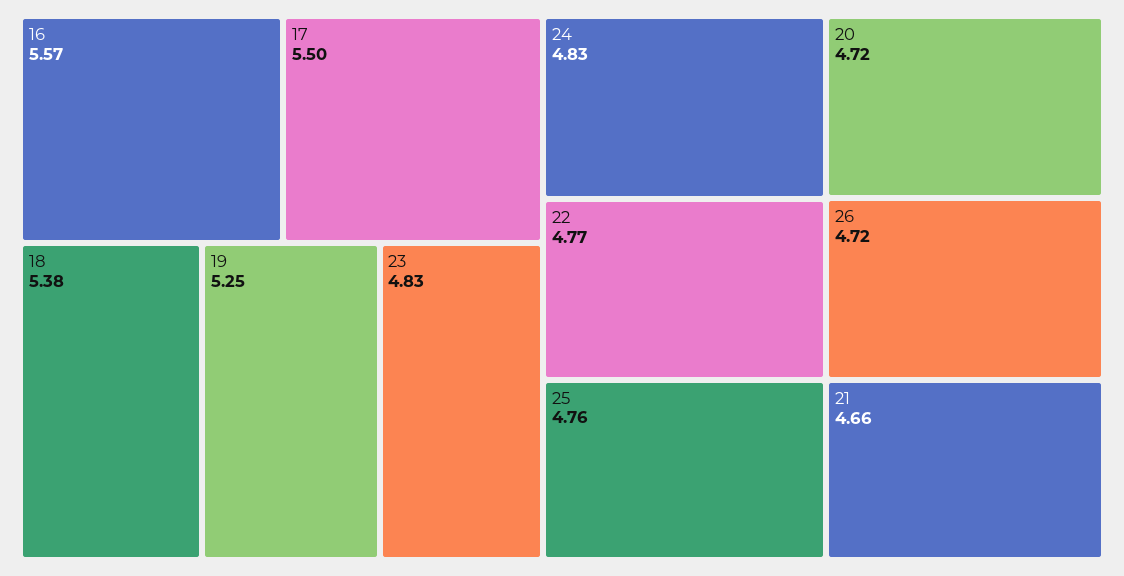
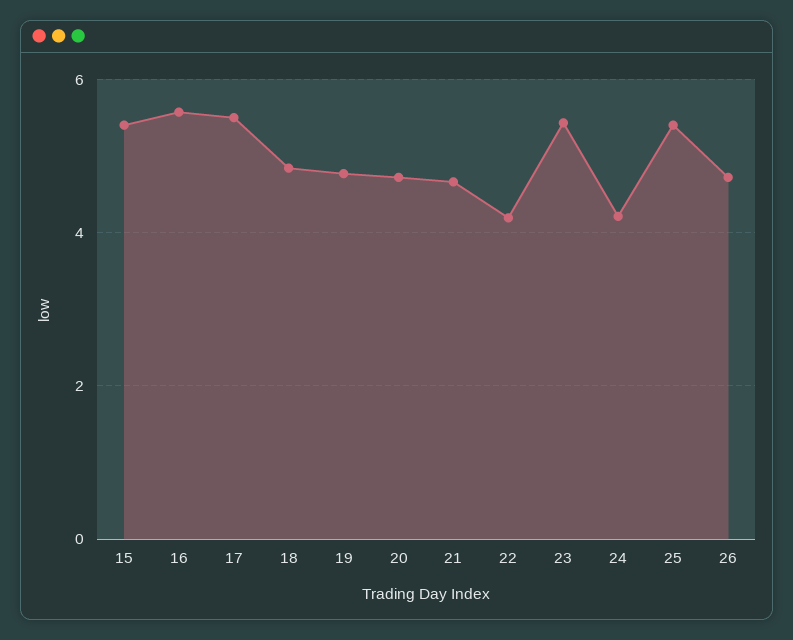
  {
    "16": 5.57,
    "17": 5.5,
-   "18": 5.38,
+   "18": 4.8,
-   "19": 5.25,
+   "19": 4.8,
-   "23": 4.83,
+   "23": 5.4,
-   "24": 4.83,
+   "24": 4.2,
-   "22": 4.77,
+   "22": 4.2,
-   "25": 4.76,
+   "25": 5.4,
    "20": 4.72,
    "26": 4.72,
-   "21": 4.66
+   "21": 4.66,
+   "15": 5.4
  }

